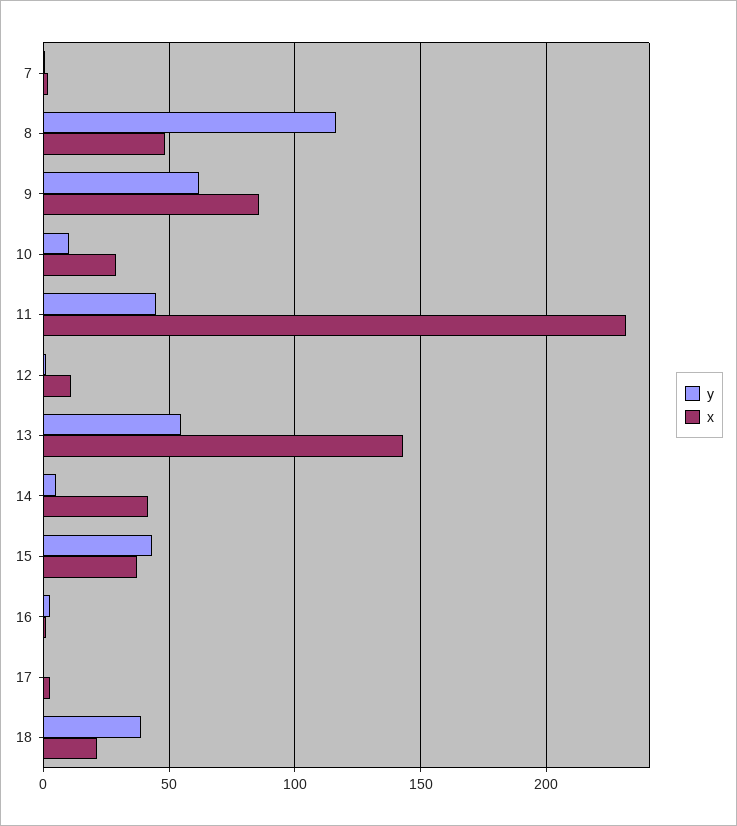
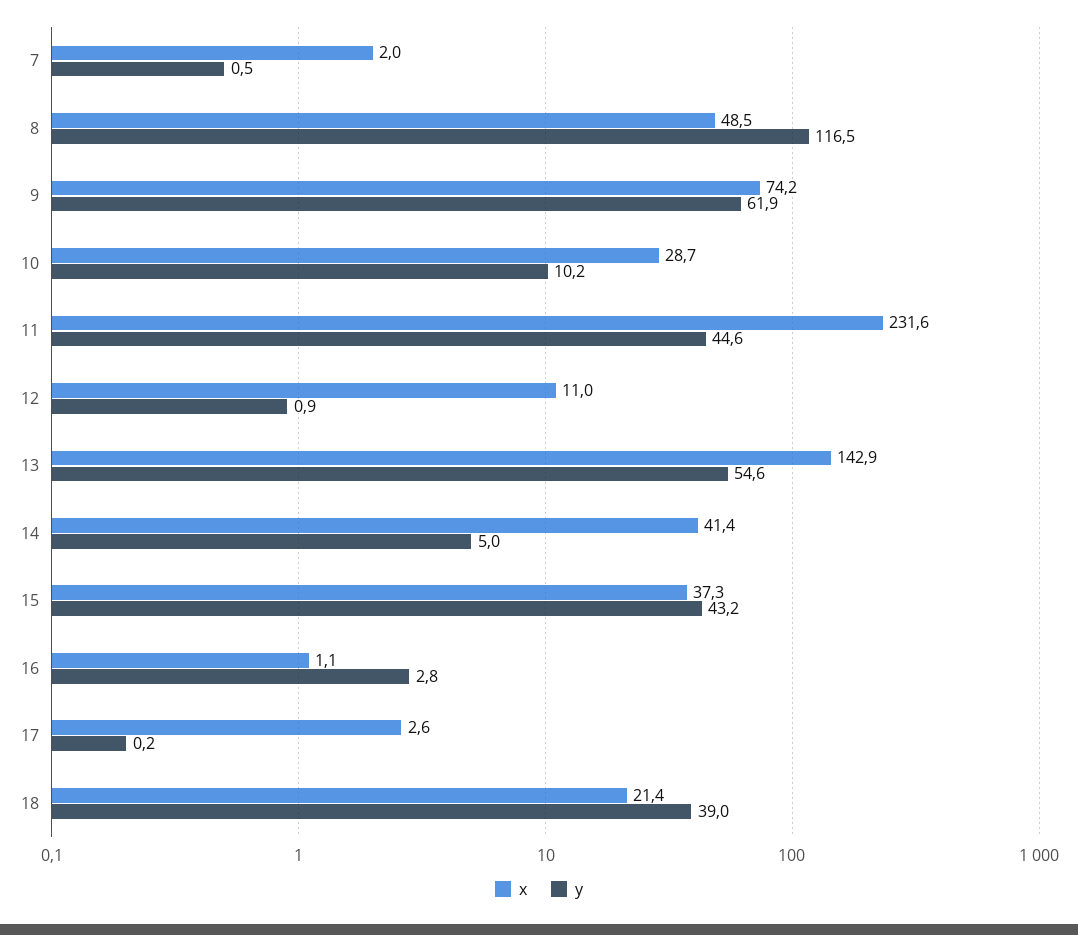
  {
    "y": {
      "7": 0.5,
      "8": 116.5,
      "9": 61.9,
      "10": 10.2,
      "11": 44.6,
      "12": 0.9,
      "13": 54.6,
      "14": 5,
      "15": 43.2,
      "16": 2.8,
      "17": 0.2,
      "18": 39
    },
    "x": {
      "7": 2,
      "8": 48.5,
-     "9": 85,
+     "9": 74.2,
      "10": 28.7,
      "11": 231.6,
      "12": 11,
      "13": 142.9,
      "14": 41.4,
      "15": 37.3,
      "16": 1.1,
      "17": 2.6,
      "18": 21.4
    }
  }

